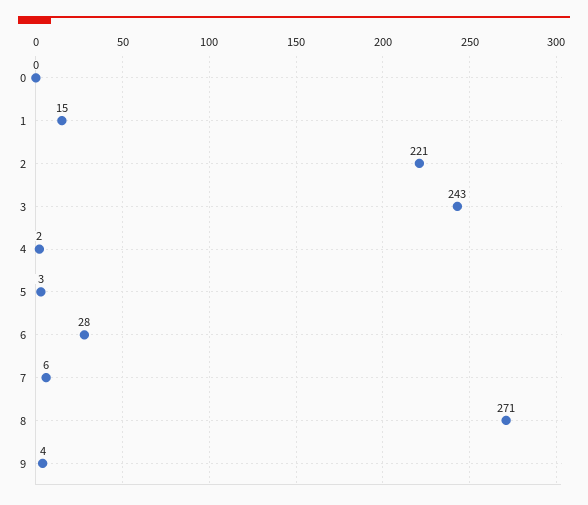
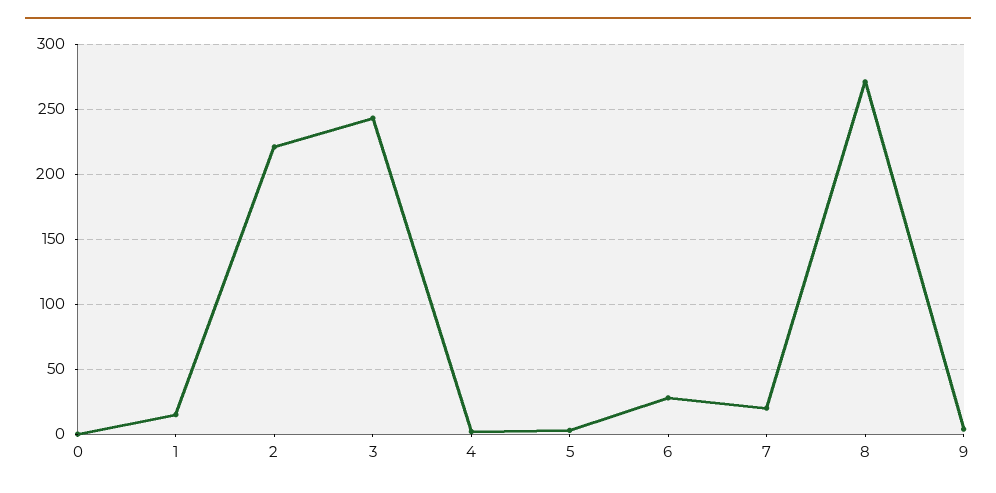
  {
    "0": 0,
    "1": 15,
    "2": 221,
    "3": 243,
    "4": 2,
    "5": 3,
    "6": 28,
-   "7": 6,
+   "7": 20,
    "8": 271,
    "9": 4
  }

